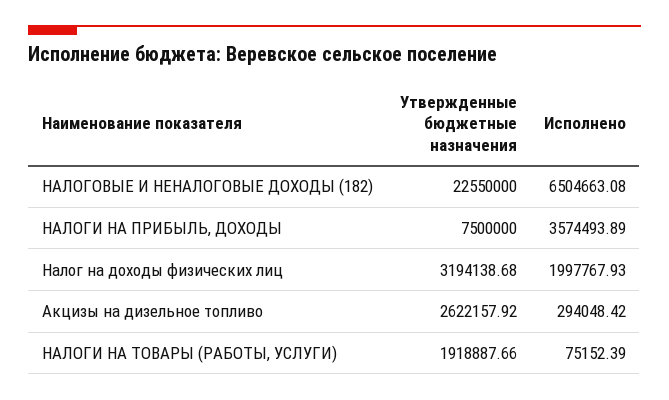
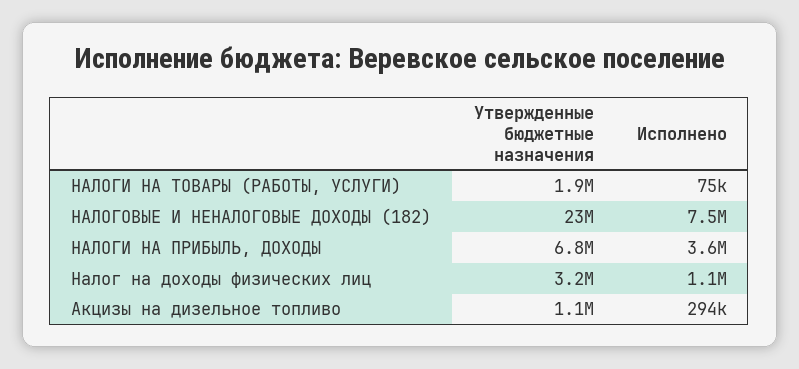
  {
    "Утвержденные бюджетные назначения": {
      "НАЛОГОВЫЕ И НЕНАЛОГОВЫЕ ДОХОДЫ (182)": 22550000,
-     "НАЛОГИ НА ПРИБЫЛЬ, ДОХОДЫ": 7500000,
+     "НАЛОГИ НА ПРИБЫЛЬ, ДОХОДЫ": 6800000,
      "Налог на доходы физических лиц": 3194138.68,
-     "Акцизы на дизельное топливо": 2622157.92,
+     "Акцизы на дизельное топливо": 1100000,
      "НАЛОГИ НА ТОВАРЫ (РАБОТЫ, УСЛУГИ)": 1918887.66
    },
    "Исполнено": {
-     "НАЛОГОВЫЕ И НЕНАЛОГОВЫЕ ДОХОДЫ (182)": 6504663.08,
+     "НАЛОГОВЫЕ И НЕНАЛОГОВЫЕ ДОХОДЫ (182)": 7500000,
      "НАЛОГИ НА ПРИБЫЛЬ, ДОХОДЫ": 3574493.89,
-     "Налог на доходы физических лиц": 1997767.93,
+     "Налог на доходы физических лиц": 1100000,
      "Акцизы на дизельное топливо": 294048.42,
      "НАЛОГИ НА ТОВАРЫ (РАБОТЫ, УСЛУГИ)": 75152.39
    }
  }

